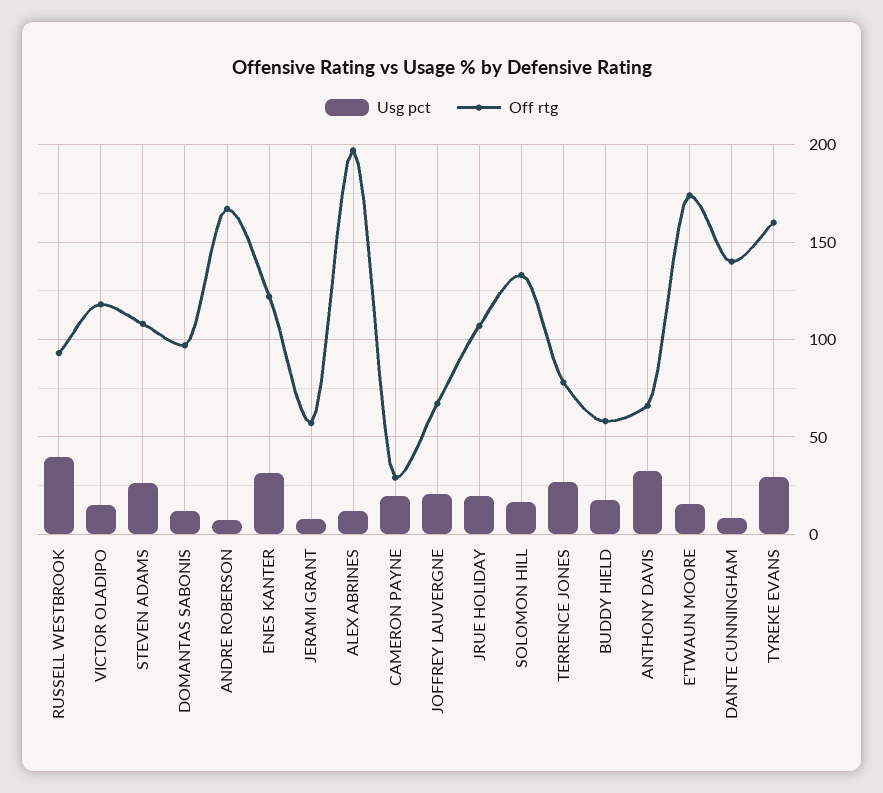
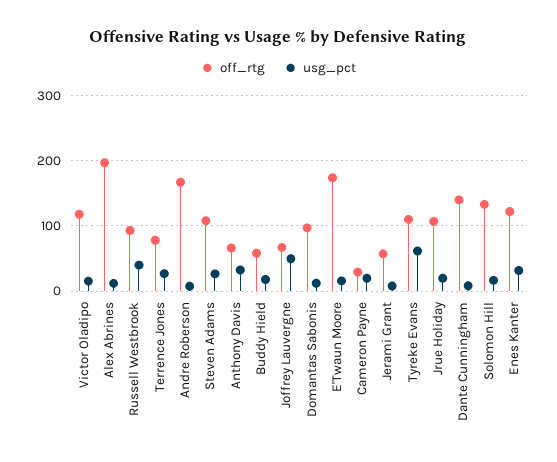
  {
    "Usg pct": {
      "RUSSELL WESTBROOK": 40,
      "VICTOR OLADIPO": 15,
      "STEVEN ADAMS": 25,
      "DOMANTAS SABONIS": 10,
      "ANDRE ROBERSON": 5,
      "ENES KANTER": 30,
      "JERAMI GRANT": 10,
      "ALEX ABRINES": 10,
      "CAMERON PAYNE": 20,
-     "JOFFREY LAUVERGNE": 20,
+     "JOFFREY LAUVERGNE": 50,
      "JRUE HOLIDAY": 20,
      "SOLOMON HILL": 15,
      "TERRENCE JONES": 25,
      "BUDDY HIELD": 20,
      "ANTHONY DAVIS": 30,
      "E'TWAUN MOORE": 15,
      "DANTE CUNNINGHAM": 10,
-     "TYREKE EVANS": 30
+     "TYREKE EVANS": 60
    },
    "Off rtg": {
      "RUSSELL WESTBROOK": 95,
      "VICTOR OLADIPO": 120,
      "STEVEN ADAMS": 110,
      "DOMANTAS SABONIS": 95,
      "ANDRE ROBERSON": 165,
      "ENES KANTER": 120,
      "JERAMI GRANT": 55,
      "ALEX ABRINES": 195,
      "CAMERON PAYNE": 30,
      "JOFFREY LAUVERGNE": 65,
      "JRUE HOLIDAY": 105,
      "SOLOMON HILL": 135,
      "TERRENCE JONES": 80,
      "BUDDY HIELD": 60,
      "ANTHONY DAVIS": 65,
      "E'TWAUN MOORE": 175,
      "DANTE CUNNINGHAM": 140,
-     "TYREKE EVANS": 160
+     "TYREKE EVANS": 110
    }
  }

